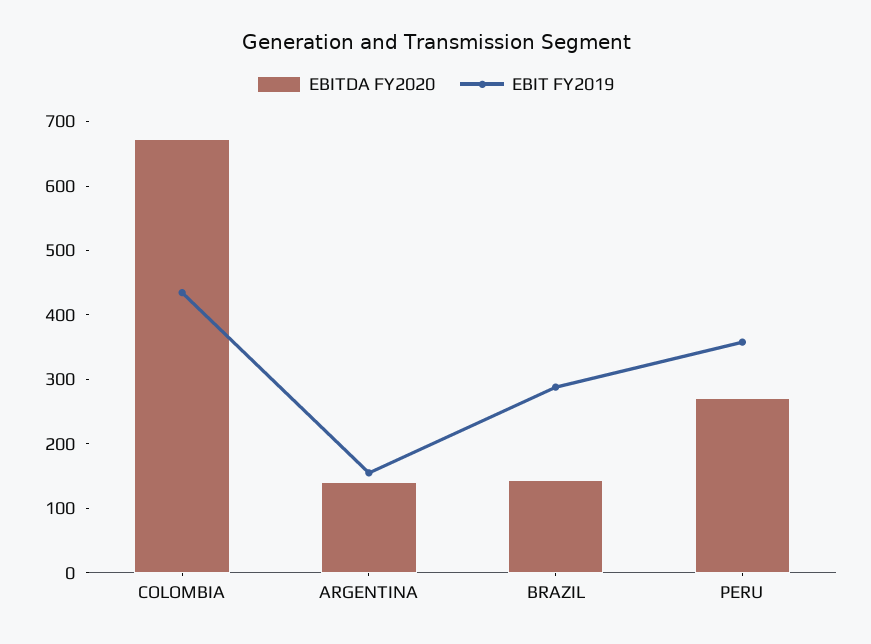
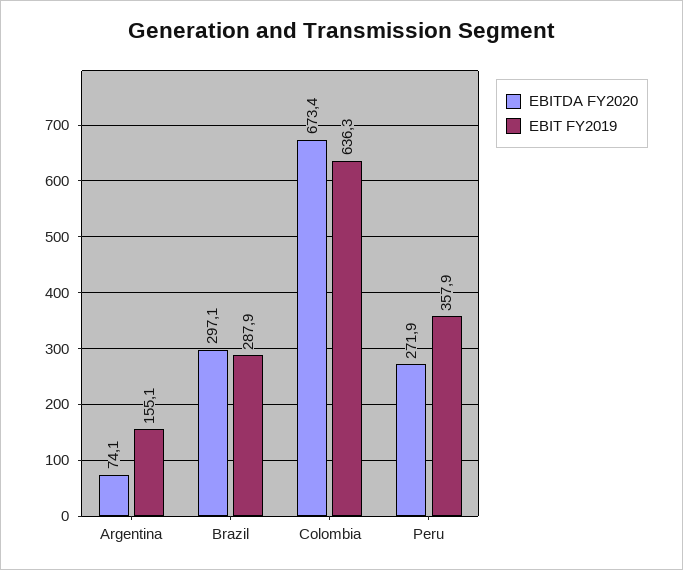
  {
    "EBITDA FY2020": {
      "COLOMBIA": 673.4,
-     "ARGENTINA": 140,
+     "ARGENTINA": 74.1,
-     "BRAZIL": 140,
+     "BRAZIL": 297.1,
      "PERU": 271.9
    },
    "EBIT FY2019": {
-     "COLOMBIA": 440,
+     "COLOMBIA": 636.3,
      "ARGENTINA": 155.1,
      "BRAZIL": 287.9,
      "PERU": 357.9
    }
  }

